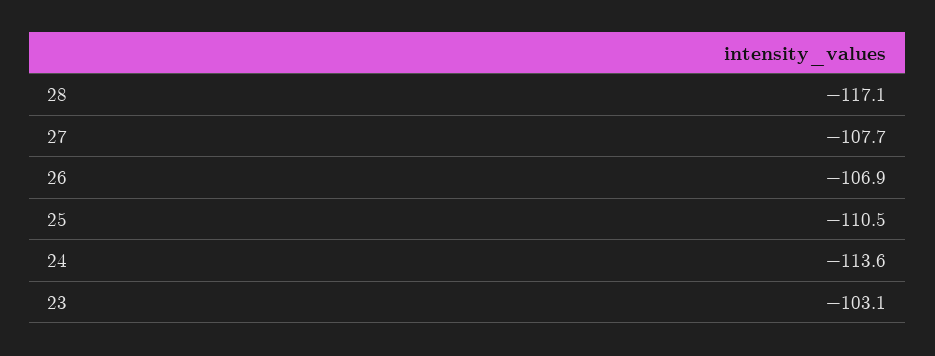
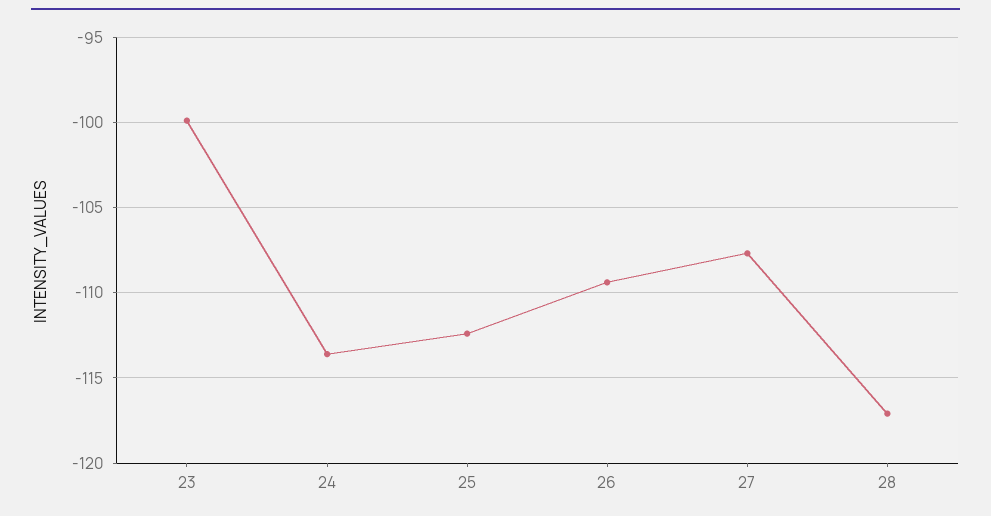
  {
    "28": -117.1,
    "27": -107.7,
-   "26": -106.9,
+   "26": -109.5,
-   "25": -110.5,
+   "25": -112.5,
    "24": -113.6,
-   "23": -103.1
+   "23": -100
  }

